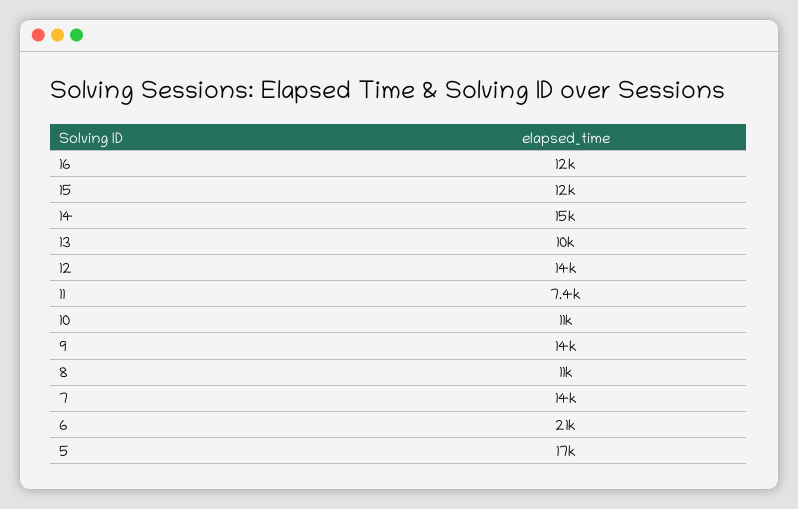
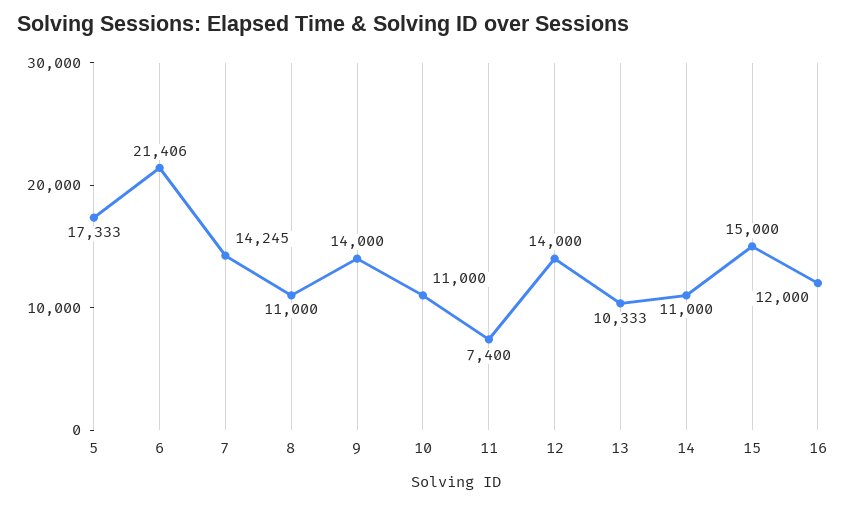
  {
    "16": 12000,
-   "15": 12000,
+   "15": 15000,
-   "14": 15000,
+   "14": 11000,
    "13": 10333,
    "12": 14000,
    "11": 7400,
    "10": 11000,
    "9": 14000,
    "8": 11000,
    "7": 14245,
    "6": 21406,
    "5": 17333
  }

